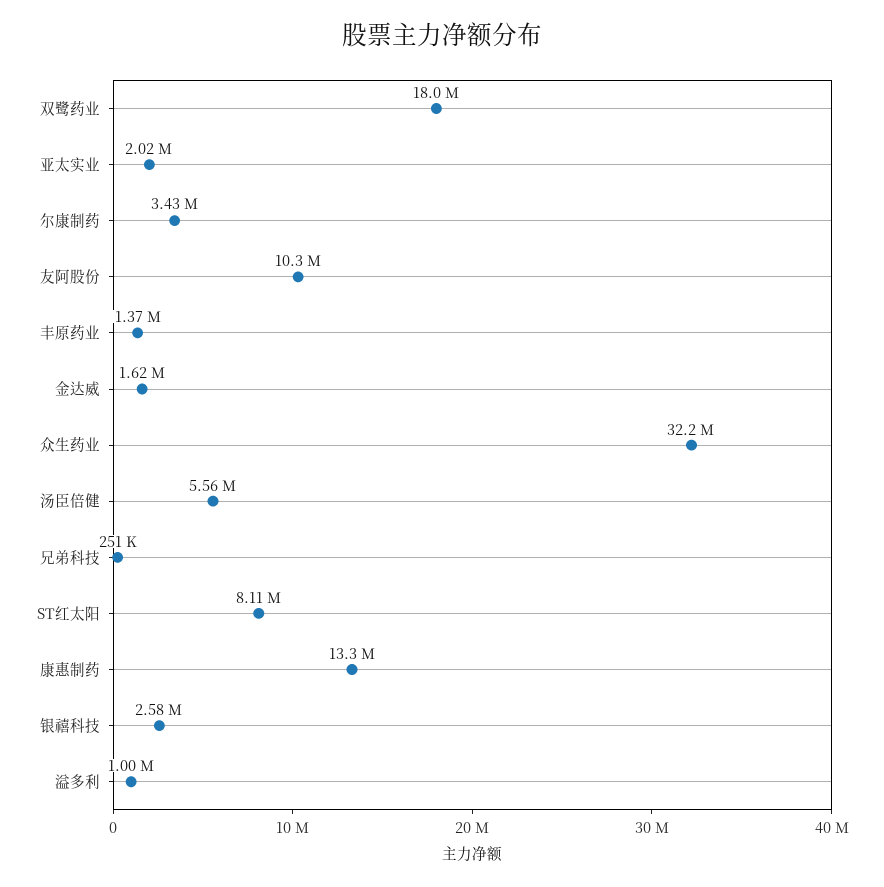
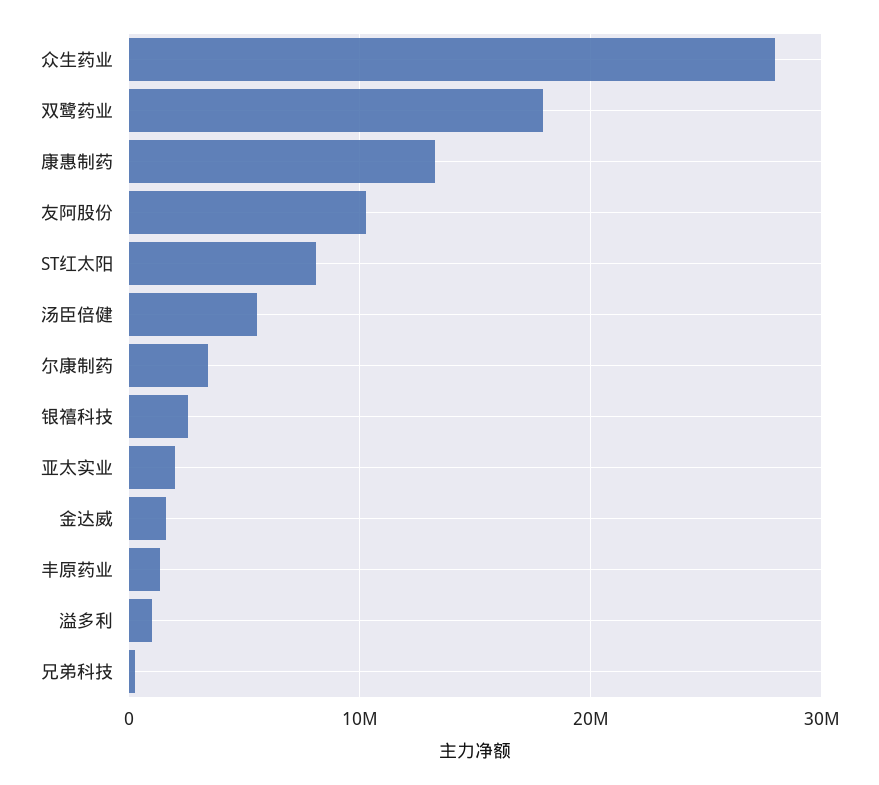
  {
    "双鹭药业": 18000000,
    "亚太实业": 2020000,
    "尔康制药": 3430000,
    "友阿股份": 10300000,
    "丰原药业": 1370000,
    "金达威": 1620000,
-   "众生药业": 32200000,
+   "众生药业": 28000000,
    "汤臣倍健": 5560000,
    "兄弟科技": 251000,
    "ST红太阳": 8110000,
    "康惠制药": 13300000,
    "银禧科技": 2580000,
    "溢多利": 1000000
  }

